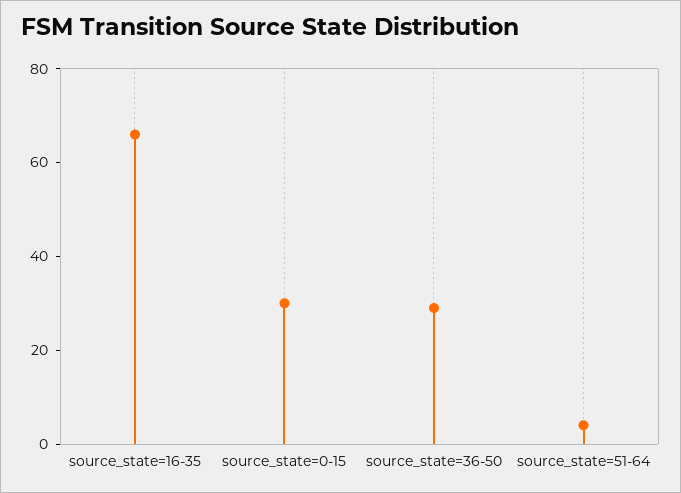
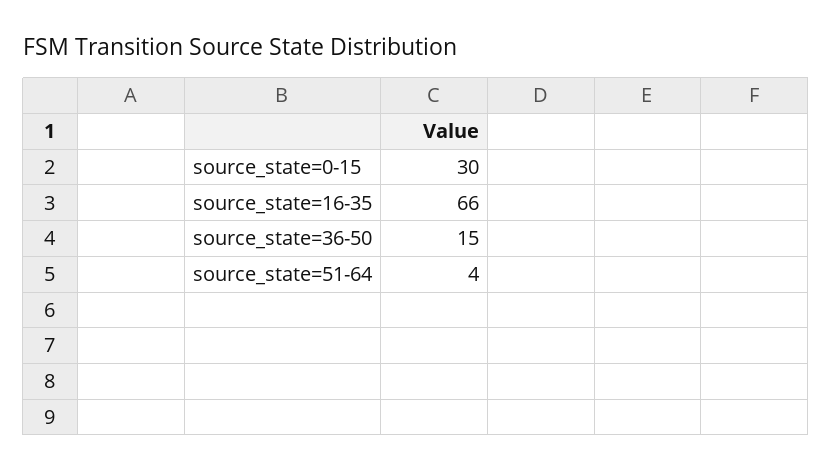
  {
    "source_state=16-35": 66,
    "source_state=0-15": 30,
-   "source_state=36-50": 30,
+   "source_state=36-50": 15,
    "source_state=51-64": 4
  }

